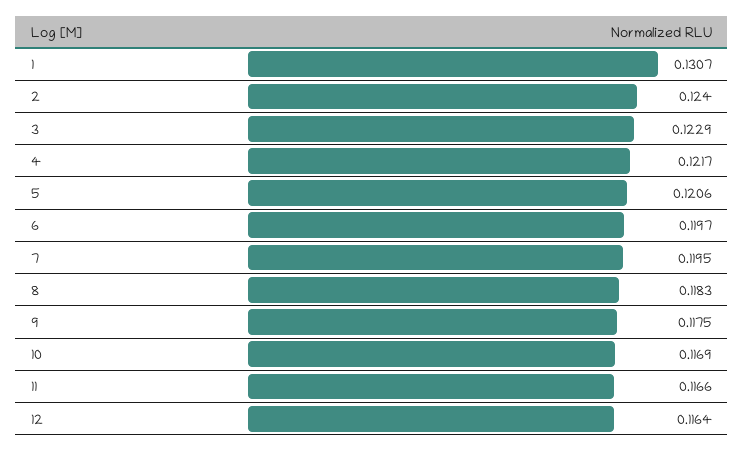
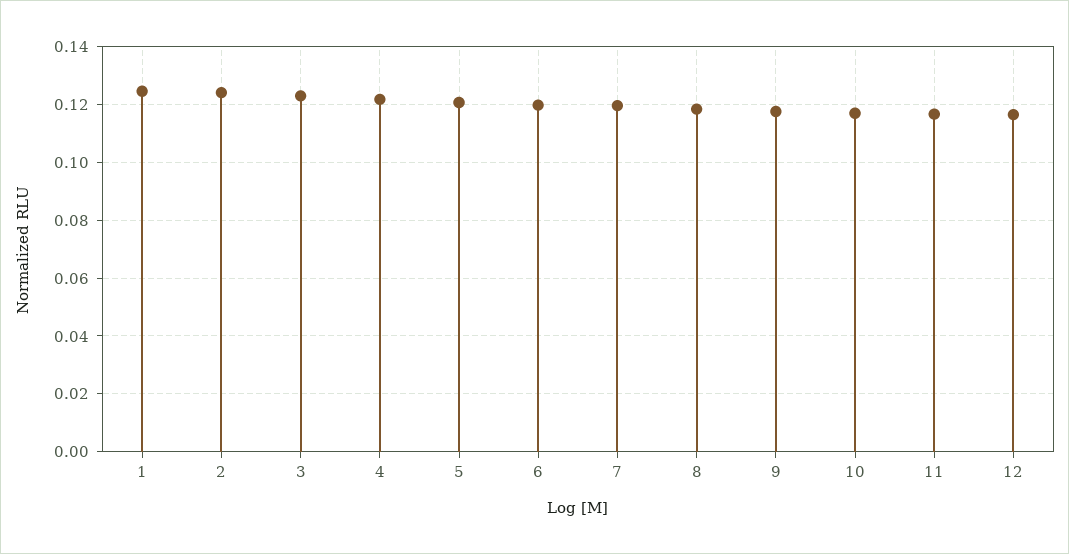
  {
-   "1": 0.1307,
+   "1": 0.125,
    "2": 0.124,
    "3": 0.1229,
    "4": 0.1217,
    "5": 0.1206,
    "6": 0.1197,
    "7": 0.1195,
    "8": 0.1183,
    "9": 0.1175,
    "10": 0.1169,
    "11": 0.1166,
    "12": 0.1164
  }

